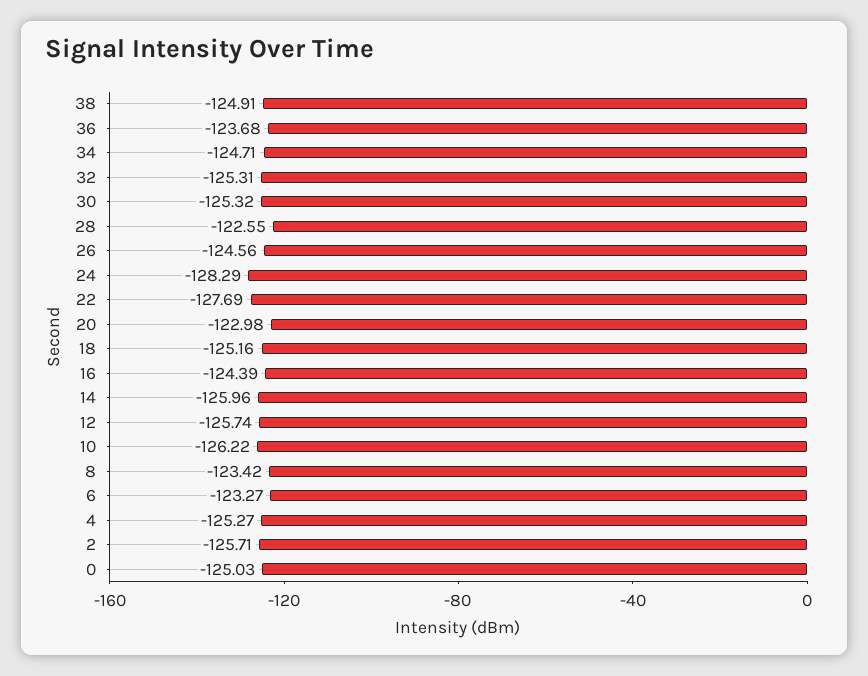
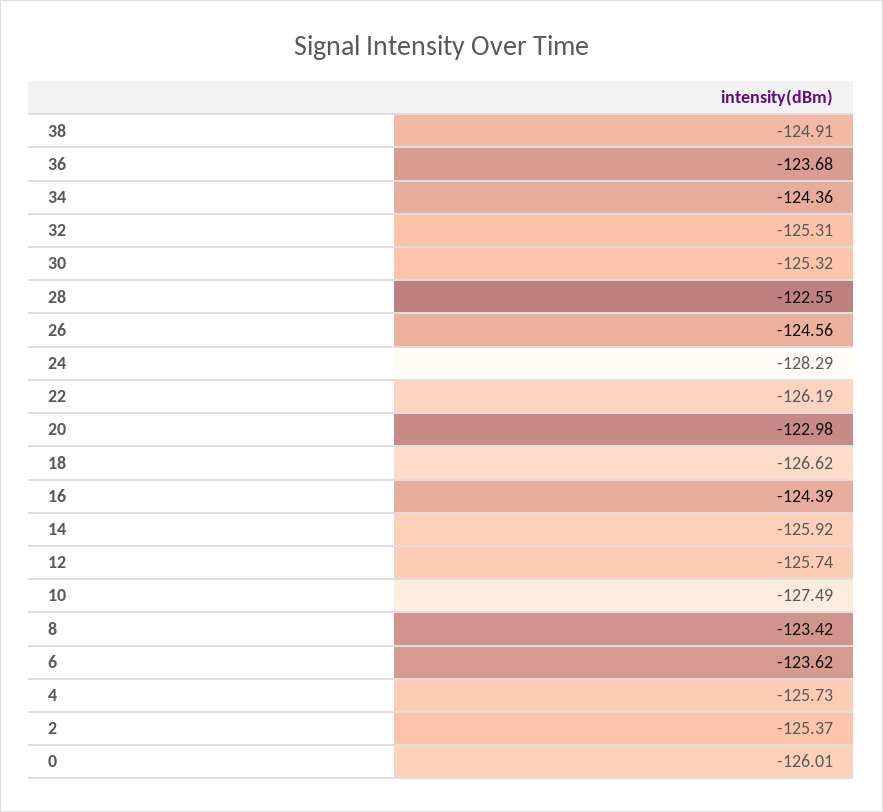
  {
    "38": -124.91,
    "36": -123.68,
-   "34": -124.71,
+   "34": -124.36,
    "32": -125.31,
    "30": -125.32,
    "28": -122.55,
    "26": -124.56,
    "24": -128.29,
-   "22": -127.69,
+   "22": -126.19,
    "20": -122.98,
-   "18": -125.16,
+   "18": -126.62,
    "16": -124.39,
-   "14": -125.96,
+   "14": -125.92,
    "12": -125.74,
-   "10": -126.22,
+   "10": -127.49,
    "8": -123.42,
-   "6": -123.27,
+   "6": -123.62,
-   "4": -125.27,
+   "4": -125.73,
-   "2": -125.71,
+   "2": -125.37,
-   "0": -125.03
+   "0": -126.01
  }

